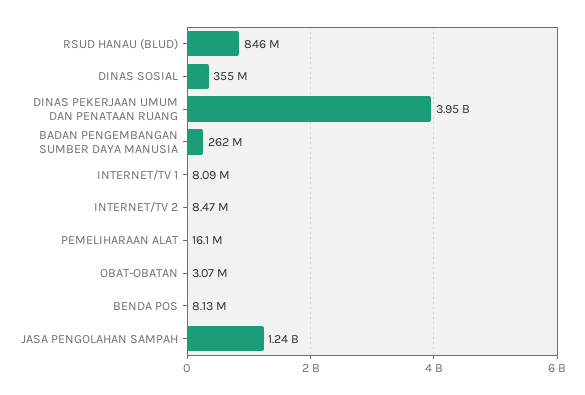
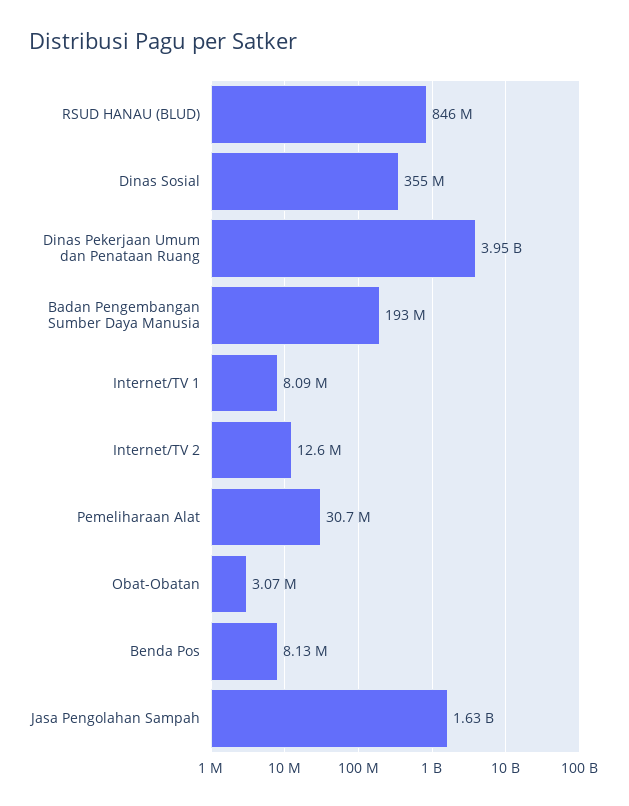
  {
    "RSUD HANAU (BLUD)": 846000000,
    "DINAS SOSIAL": 355000000,
    "DINAS PEKERJAAN UMUM DAN PENATAAN RUANG": 3950000000,
-   "BADAN PENGEMBANGAN SUMBER DAYA MANUSIA": 262000000,
+   "BADAN PENGEMBANGAN SUMBER DAYA MANUSIA": 193000000,
    "INTERNET/TV 1": 8090000,
-   "INTERNET/TV 2": 8470000,
+   "INTERNET/TV 2": 12600000,
-   "PEMELIHARAAN ALAT": 16100000,
+   "PEMELIHARAAN ALAT": 30700000,
    "OBAT-OBATAN": 3070000,
    "BENDA POS": 8130000,
-   "JASA PENGOLAHAN SAMPAH": 1240000000
+   "JASA PENGOLAHAN SAMPAH": 1630000000
  }

